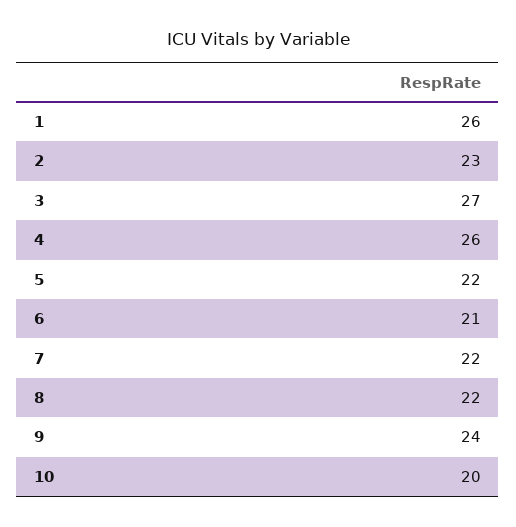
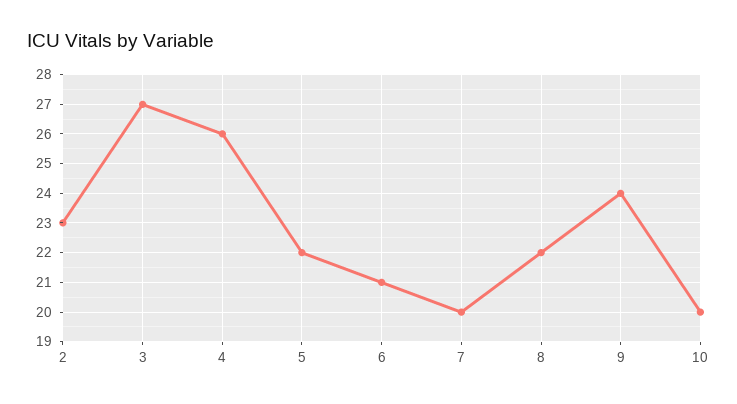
  {
-   "1": 26,
    "2": 23,
    "3": 27,
    "4": 26,
    "5": 22,
    "6": 21,
-   "7": 22,
+   "7": 20,
    "8": 22,
    "9": 24,
    "10": 20
  }

